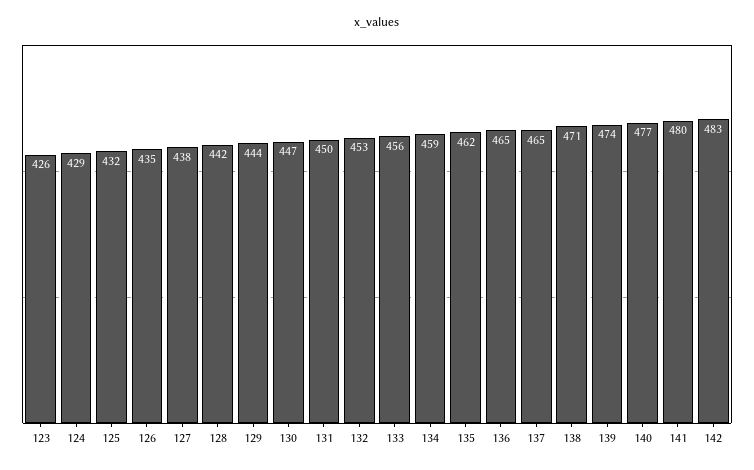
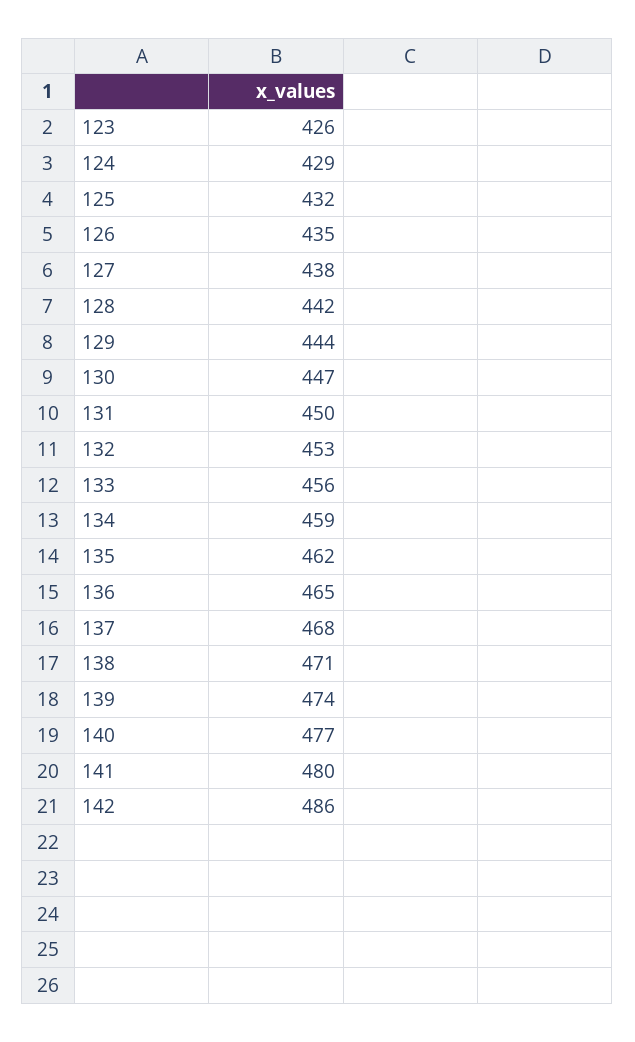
  {
    "123": 426,
    "124": 429,
    "125": 432,
    "126": 435,
    "127": 438,
    "128": 442,
    "129": 444,
    "130": 447,
    "131": 450,
    "132": 453,
    "133": 456,
    "134": 459,
    "135": 462,
    "136": 465,
-   "137": 465,
+   "137": 468,
    "138": 471,
    "139": 474,
    "140": 477,
    "141": 480,
-   "142": 483
+   "142": 486
  }

